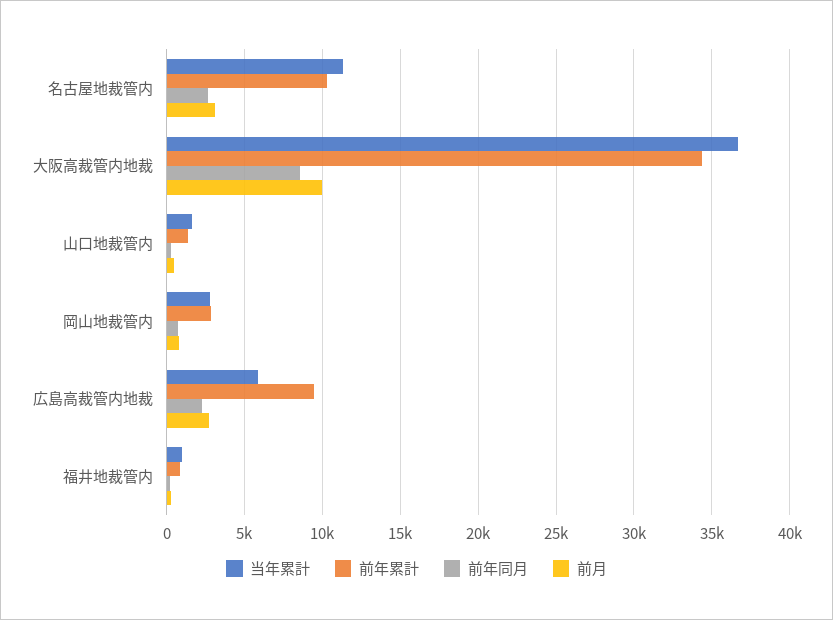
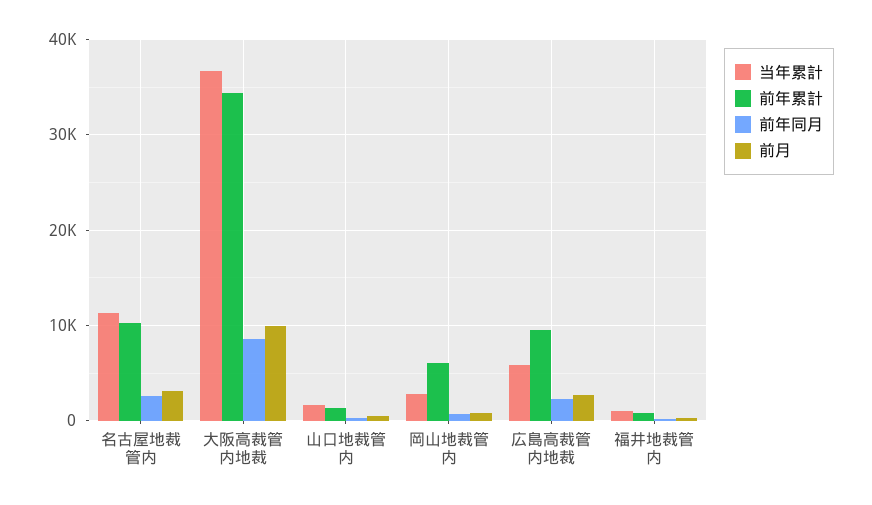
  {
    "当年累計": {
      "名古屋地裁管内": 11500,
      "大阪高裁管内地裁": 36500,
      "山口地裁管内": 1500,
      "岡山地裁管内": 3000,
      "広島高裁管内地裁": 6000,
      "福井地裁管内": 1000
    },
    "前年累計": {
      "名古屋地裁管内": 10500,
      "大阪高裁管内地裁": 34500,
      "山口地裁管内": 1500,
-     "岡山地裁管内": 3000,
+     "岡山地裁管内": 6000,
      "広島高裁管内地裁": 9500,
      "福井地裁管内": 1000
    },
    "前年同月": {
      "名古屋地裁管内": 2500,
      "大阪高裁管内地裁": 8500,
      "山口地裁管内": 500,
      "岡山地裁管内": 500,
      "広島高裁管内地裁": 2500,
      "福井地裁管内": 0
    },
    "前月": {
      "名古屋地裁管内": 3000,
      "大阪高裁管内地裁": 10000,
      "山口地裁管内": 500,
      "岡山地裁管内": 1000,
      "広島高裁管内地裁": 2500,
      "福井地裁管内": 500
    }
  }

